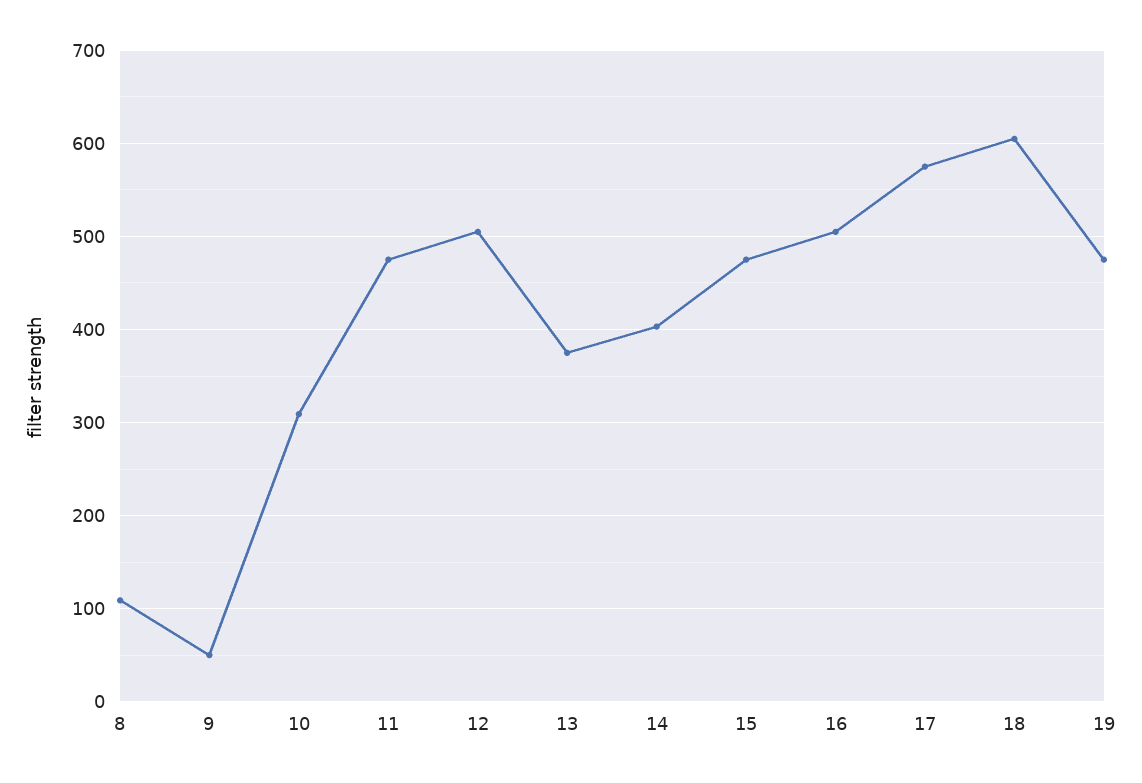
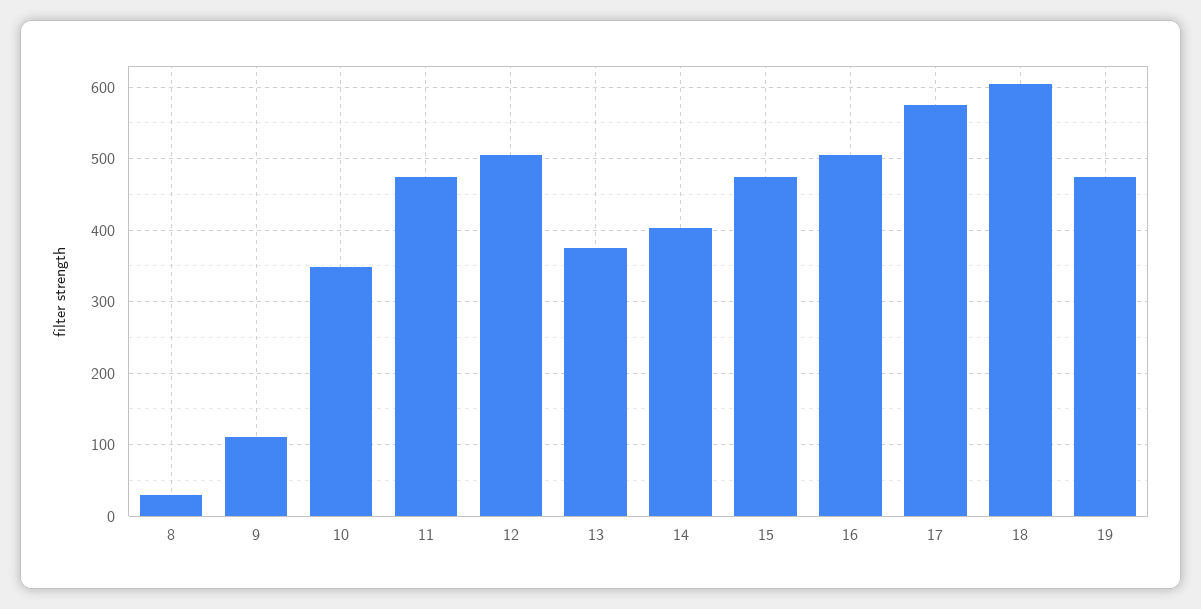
  {
-   "8": 110,
+   "8": 30,
-   "9": 50,
+   "9": 110,
-   "10": 310,
+   "10": 350,
    "11": 480,
    "12": 510,
    "13": 380,
    "14": 400,
    "15": 480,
    "16": 510,
    "17": 580,
    "18": 610,
    "19": 480
  }

